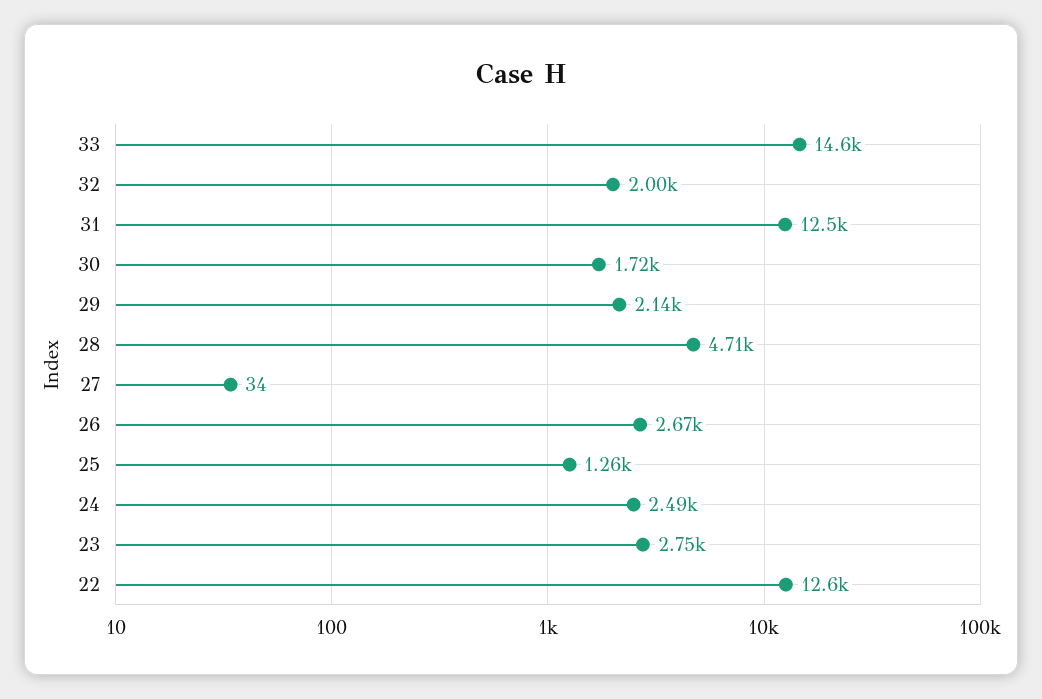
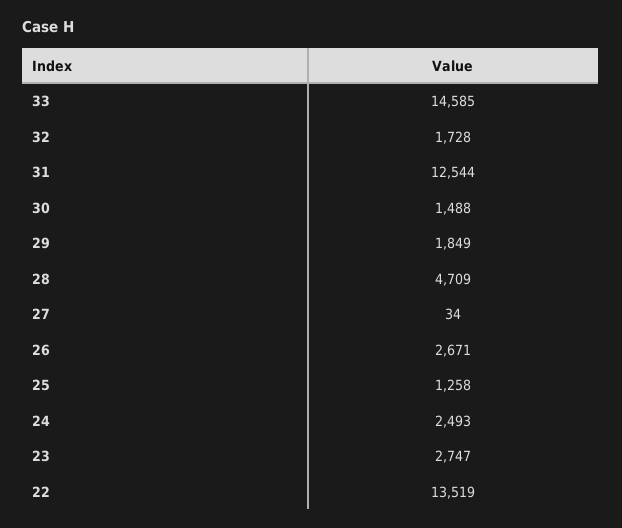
  {
    "33": 14585,
-   "32": 2000,
+   "32": 1728,
    "31": 12544,
-   "30": 1720,
+   "30": 1488,
-   "29": 2140,
+   "29": 1849,
    "28": 4709,
    "27": 34,
    "26": 2671,
    "25": 1258,
    "24": 2493,
    "23": 2747,
-   "22": 12600
+   "22": 13519
  }

